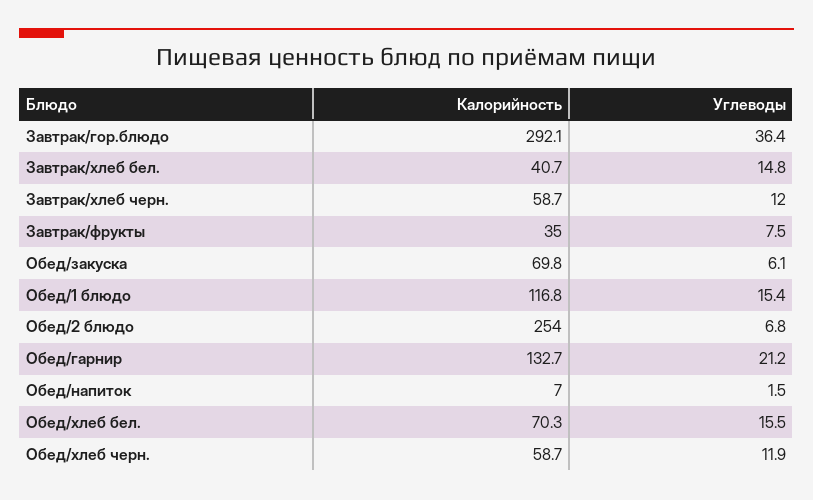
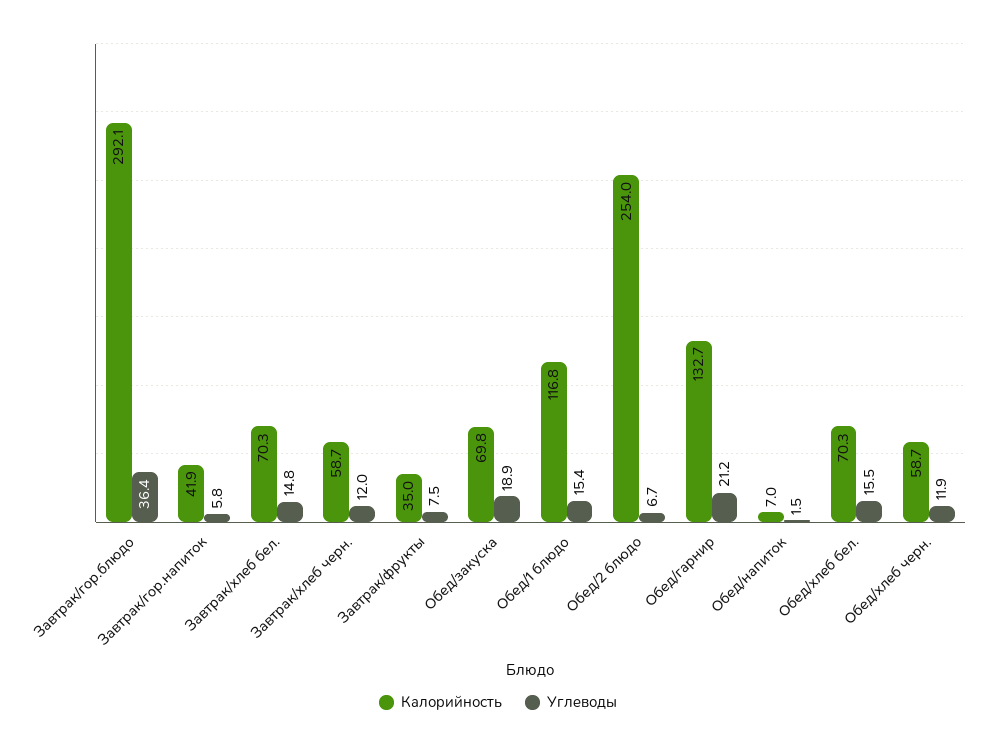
  {
    "Калорийность": {
      "Завтрак/гор.блюдо": 292.1,
-     "Завтрак/хлеб бел.": 40.7,
+     "Завтрак/хлеб бел.": 70.3,
      "Завтрак/хлеб черн.": 58.7,
      "Завтрак/фрукты": 35,
      "Обед/закуска": 69.8,
      "Обед/1 блюдо": 116.8,
      "Обед/2 блюдо": 254,
      "Обед/гарнир": 132.7,
      "Обед/напиток": 7,
      "Обед/хлеб бел.": 70.3,
-     "Обед/хлеб черн.": 58.7
+     "Обед/хлеб черн.": 58.7,
+     "Завтрак/гор.напиток": 41.9
    },
    "Углеводы": {
      "Завтрак/гор.блюдо": 36.4,
      "Завтрак/хлеб бел.": 14.8,
      "Завтрак/хлеб черн.": 12,
      "Завтрак/фрукты": 7.5,
-     "Обед/закуска": 6.1,
+     "Обед/закуска": 18.9,
      "Обед/1 блюдо": 15.4,
-     "Обед/2 блюдо": 6.8,
+     "Обед/2 блюдо": 6.7,
      "Обед/гарнир": 21.2,
      "Обед/напиток": 1.5,
      "Обед/хлеб бел.": 15.5,
-     "Обед/хлеб черн.": 11.9
+     "Обед/хлеб черн.": 11.9,
+     "Завтрак/гор.напиток": 5.8
    }
  }

